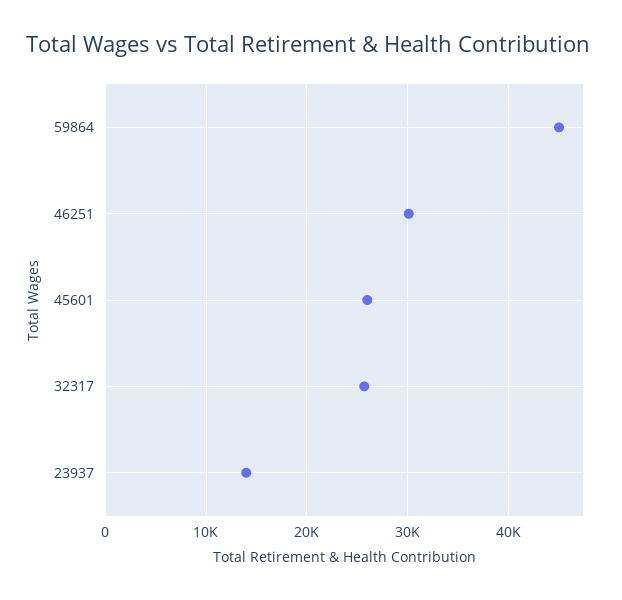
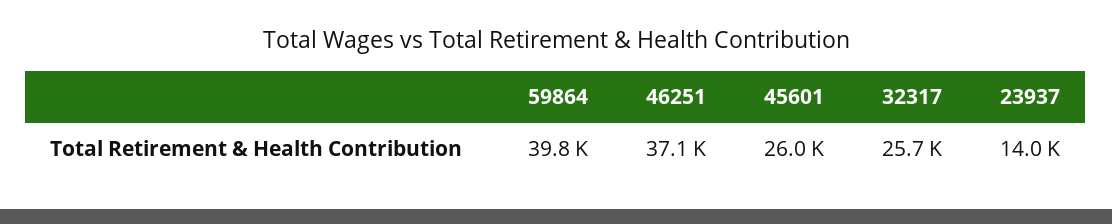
  {
-   "59864": 45000,
+   "59864": 39800,
-   "46251": 30000,
+   "46251": 37100,
    "45601": 26000,
    "32317": 25700,
    "23937": 14000
  }

